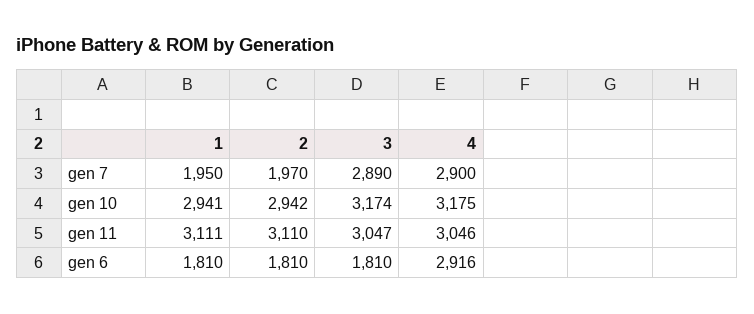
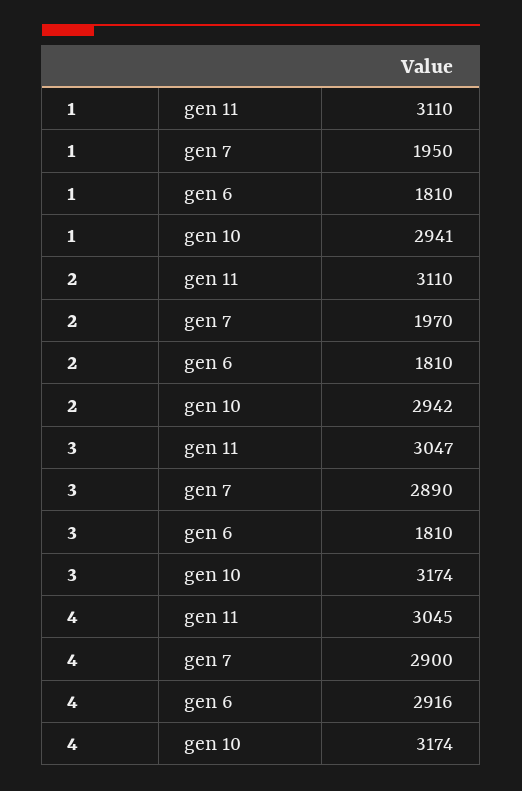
  {
    "1": {
      "gen 7": 1950,
      "gen 10": 2941,
-     "gen 11": 3111,
+     "gen 11": 3110,
      "gen 6": 1810
    },
    "2": {
      "gen 7": 1970,
      "gen 10": 2942,
      "gen 11": 3110,
      "gen 6": 1810
    },
    "3": {
      "gen 7": 2890,
      "gen 10": 3174,
      "gen 11": 3047,
      "gen 6": 1810
    },
    "4": {
      "gen 7": 2900,
-     "gen 10": 3175,
+     "gen 10": 3174,
-     "gen 11": 3046,
+     "gen 11": 3045,
      "gen 6": 2916
    }
  }

